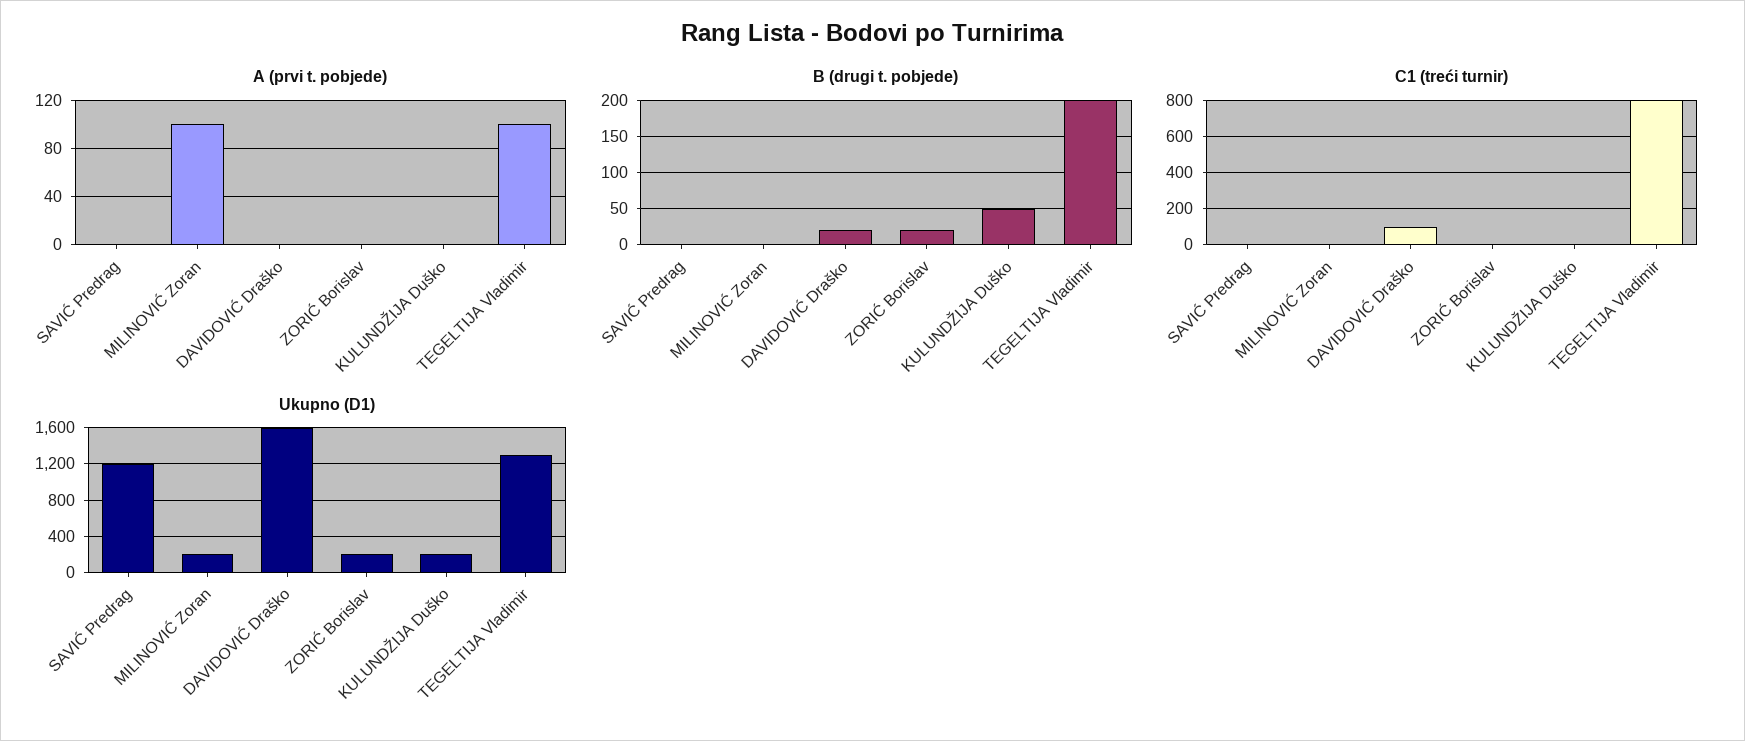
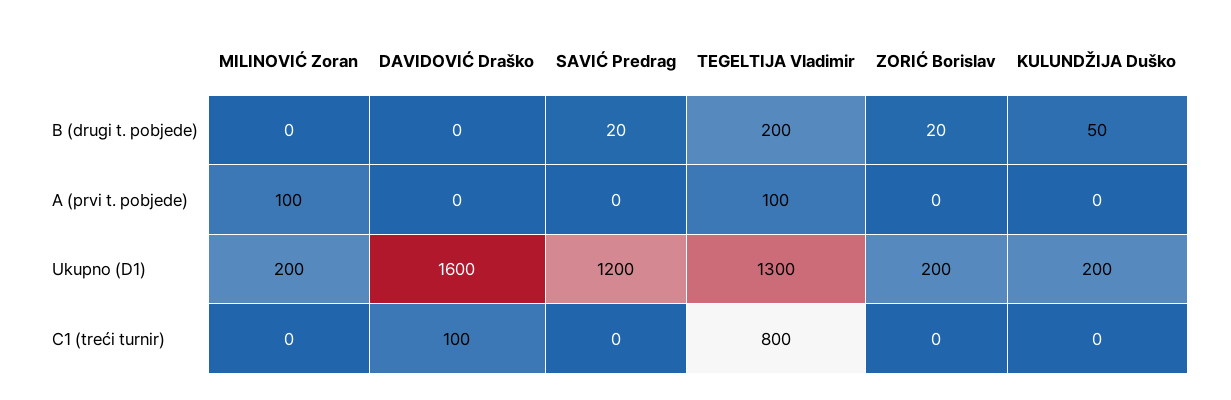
  {
    "A (prvi t. pobjede)": {
      "SAVIĆ Predrag": 0,
      "MILINOVIĆ Zoran": 100,
      "DAVIDOVIĆ Draško": 0,
      "ZORIĆ Borislav": 0,
      "KULUNDŽIJA Duško": 0,
      "TEGELTIJA Vladimir": 100
    },
    "B (drugi t. pobjede)": {
-     "SAVIĆ Predrag": 0,
+     "SAVIĆ Predrag": 20,
      "MILINOVIĆ Zoran": 0,
-     "DAVIDOVIĆ Draško": 20,
+     "DAVIDOVIĆ Draško": 0,
      "ZORIĆ Borislav": 20,
      "KULUNDŽIJA Duško": 50,
      "TEGELTIJA Vladimir": 200
    },
    "C1 (treći turnir)": {
      "SAVIĆ Predrag": 0,
      "MILINOVIĆ Zoran": 0,
      "DAVIDOVIĆ Draško": 100,
      "ZORIĆ Borislav": 0,
      "KULUNDŽIJA Duško": 0,
      "TEGELTIJA Vladimir": 800
    },
    "Ukupno (D1)": {
      "SAVIĆ Predrag": 1200,
      "MILINOVIĆ Zoran": 200,
      "DAVIDOVIĆ Draško": 1600,
      "ZORIĆ Borislav": 200,
      "KULUNDŽIJA Duško": 200,
      "TEGELTIJA Vladimir": 1300
    }
  }

